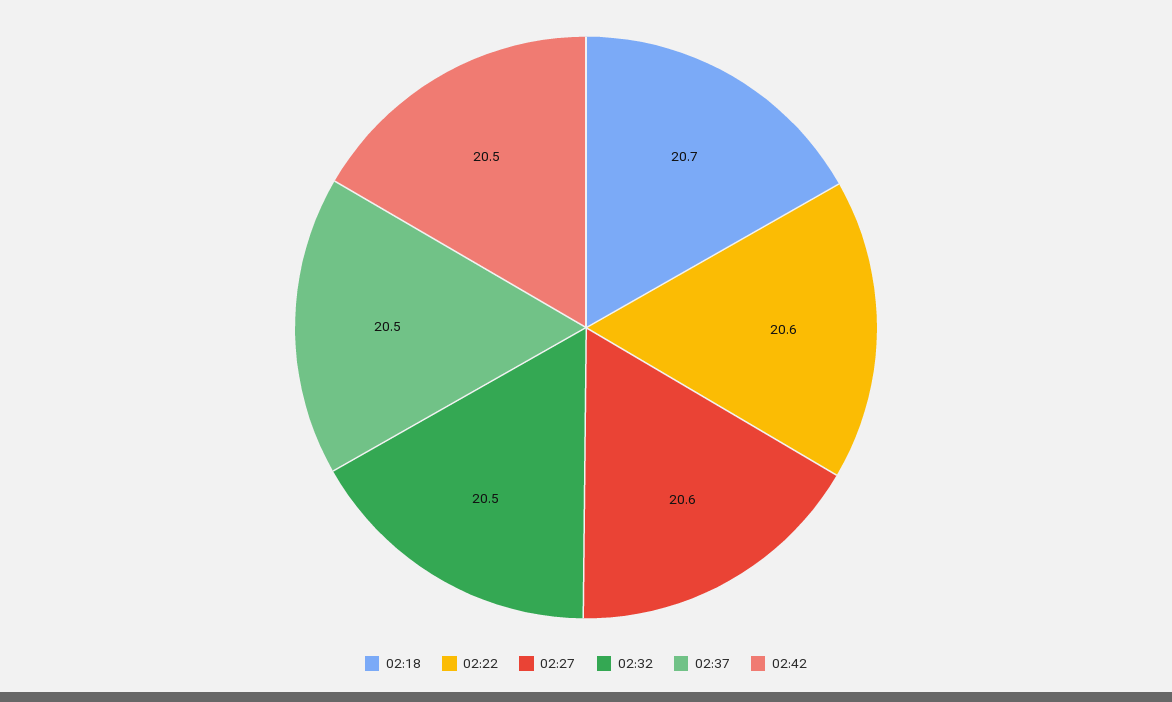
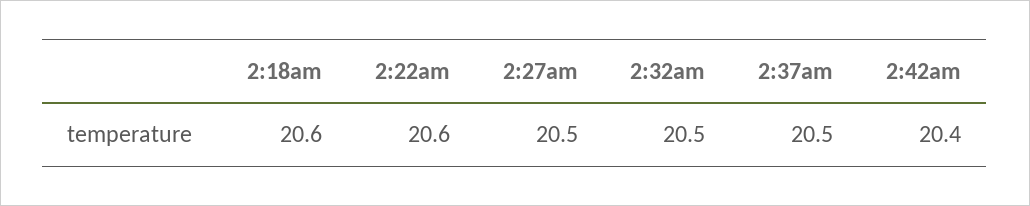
  {
-   "02:18": 20.7,
+   "02:18": 20.6,
    "02:22": 20.6,
-   "02:27": 20.6,
+   "02:27": 20.5,
    "02:32": 20.5,
    "02:37": 20.5,
-   "02:42": 20.5
+   "02:42": 20.4
  }

